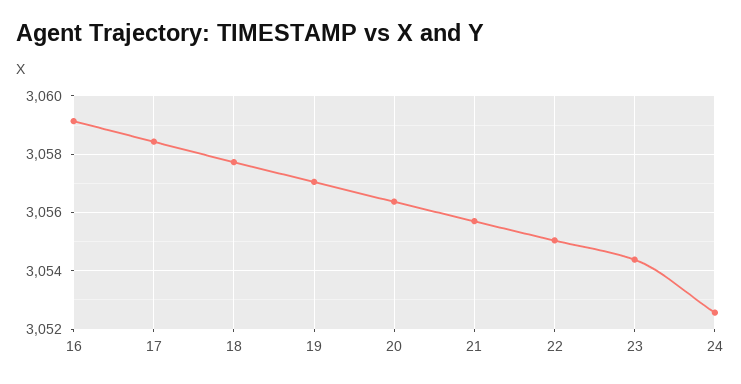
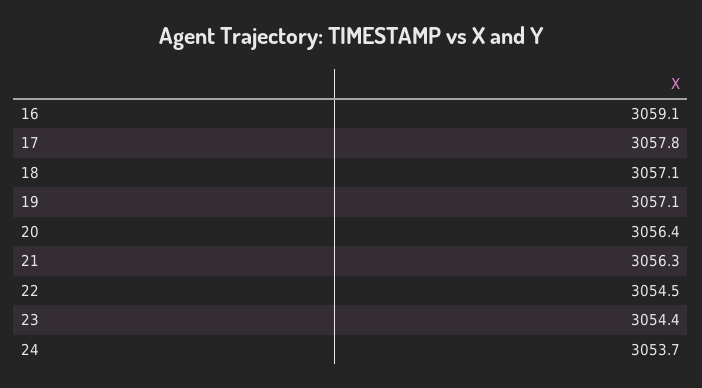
  {
    "16": 3059.1,
-   "17": 3058.5,
+   "17": 3057.8,
-   "18": 3057.75,
+   "18": 3057.1,
    "19": 3057.1,
    "20": 3056.4,
-   "21": 3055.75,
+   "21": 3056.3,
-   "22": 3055,
+   "22": 3054.5,
    "23": 3054.4,
-   "24": 3052.5
+   "24": 3053.7
  }

